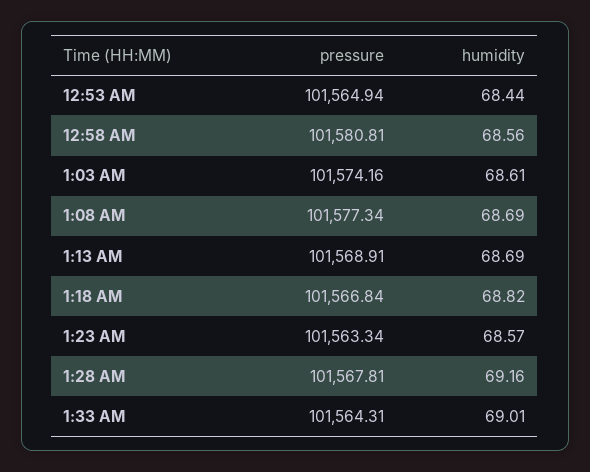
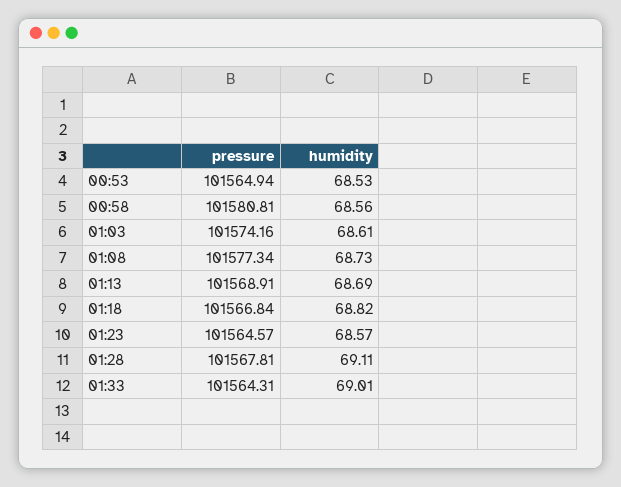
  {
    "pressure": {
      "12:53 AM": 101564.94,
      "12:58 AM": 101580.81,
      "1:03 AM": 101574.16,
      "1:08 AM": 101577.34,
      "1:13 AM": 101568.91,
      "1:18 AM": 101566.84,
-     "1:23 AM": 101563.34,
+     "1:23 AM": 101564.57,
      "1:28 AM": 101567.81,
      "1:33 AM": 101564.31
    },
    "humidity": {
-     "12:53 AM": 68.44,
+     "12:53 AM": 68.53,
      "12:58 AM": 68.56,
      "1:03 AM": 68.61,
-     "1:08 AM": 68.69,
+     "1:08 AM": 68.73,
      "1:13 AM": 68.69,
      "1:18 AM": 68.82,
      "1:23 AM": 68.57,
-     "1:28 AM": 69.16,
+     "1:28 AM": 69.11,
      "1:33 AM": 69.01
    }
  }

